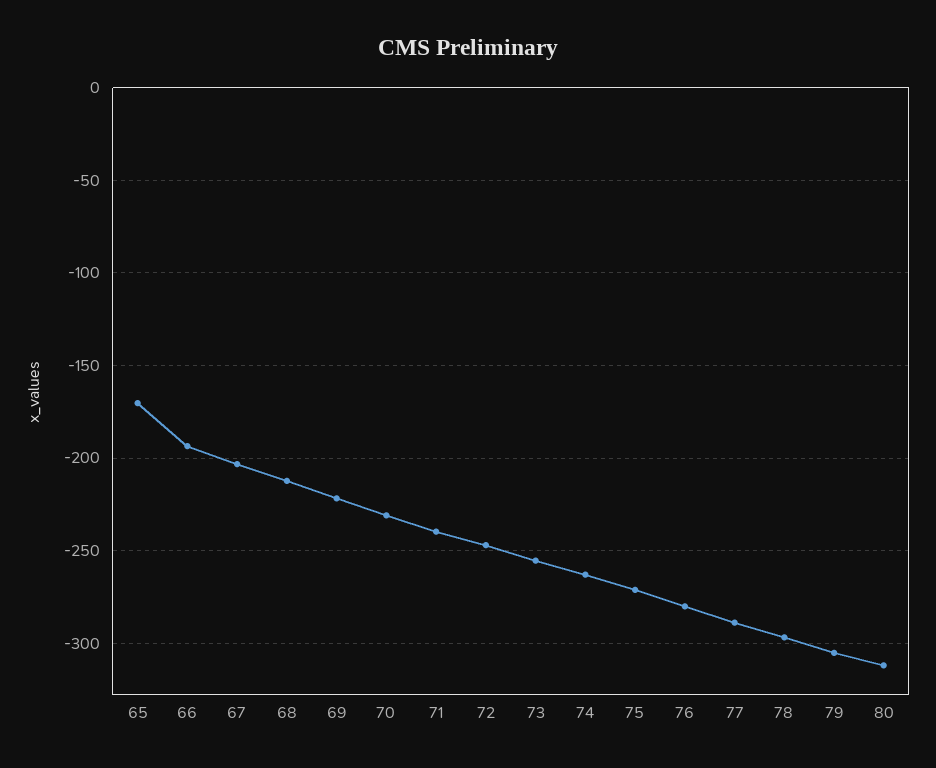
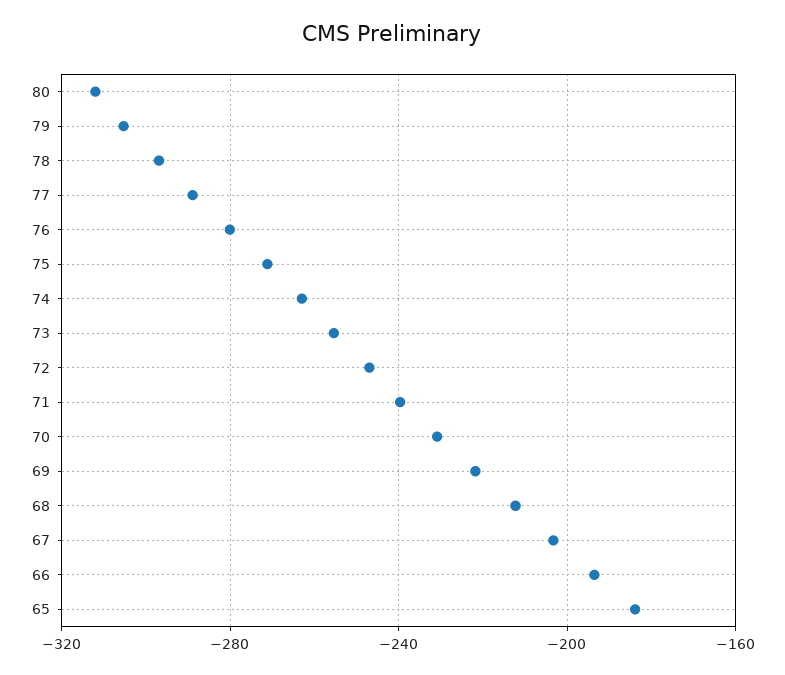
  {
-   "65": -170,
+   "65": -185,
    "66": -195,
    "67": -205,
    "68": -210,
    "69": -220,
    "70": -230,
    "71": -240,
    "72": -245,
    "73": -255,
    "74": -265,
    "75": -270,
    "76": -280,
    "77": -290,
    "78": -295,
    "79": -305,
    "80": -310
  }

